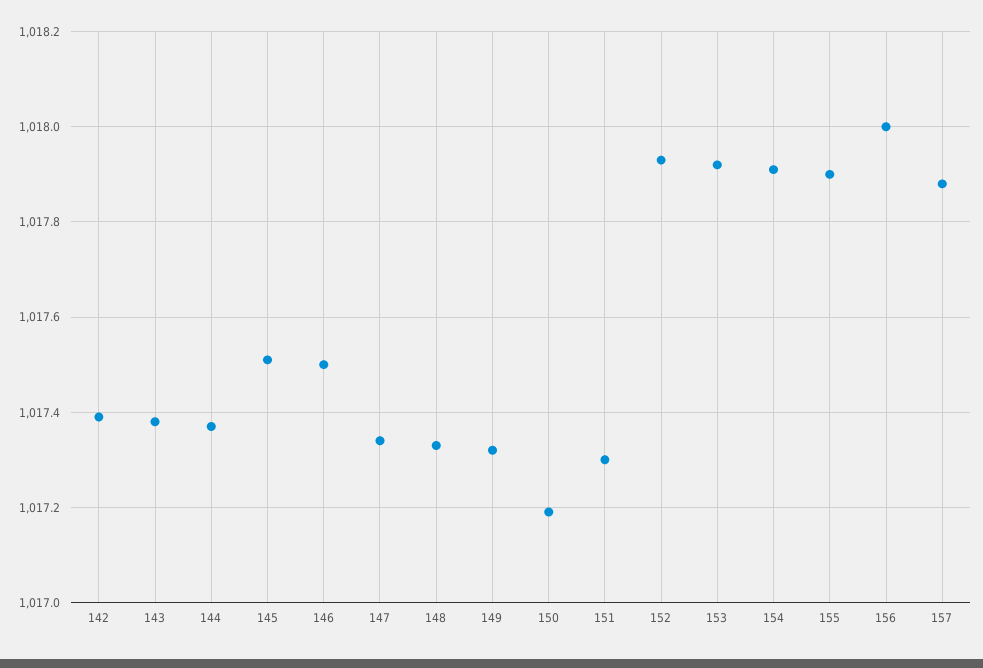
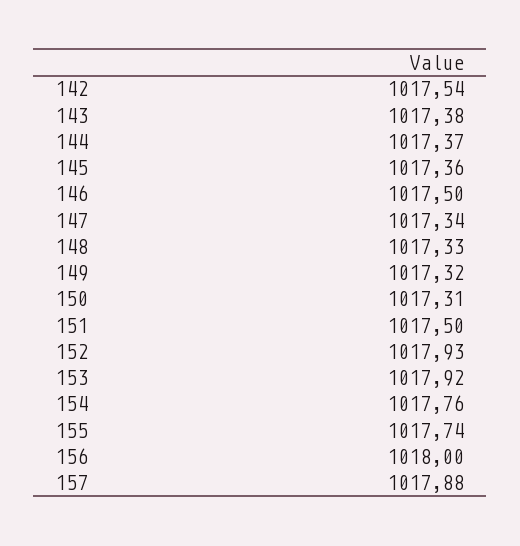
  {
-   "142": 1017.4,
+   "142": 1017.54,
    "143": 1017.38,
    "144": 1017.37,
-   "145": 1017.5,
+   "145": 1017.36,
    "146": 1017.5,
    "147": 1017.34,
    "148": 1017.33,
    "149": 1017.32,
-   "150": 1017.2,
+   "150": 1017.31,
-   "151": 1017.3,
+   "151": 1017.5,
    "152": 1017.93,
    "153": 1017.92,
-   "154": 1017.9,
+   "154": 1017.76,
-   "155": 1017.9,
+   "155": 1017.74,
    "156": 1018,
    "157": 1017.88
  }

